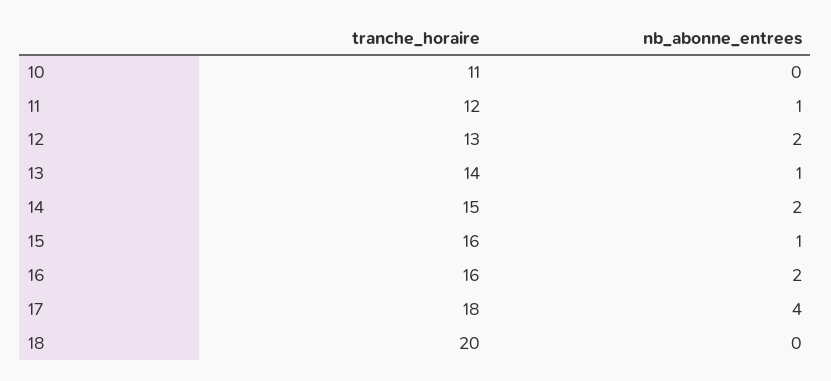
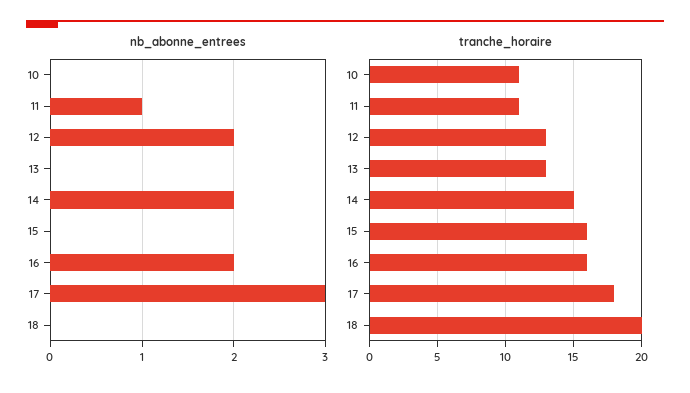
  {
    "tranche_horaire": {
      "10": 11,
-     "11": 12,
+     "11": 11,
      "12": 13,
-     "13": 14,
+     "13": 13,
      "14": 15,
      "15": 16,
      "16": 16,
      "17": 18,
      "18": 20
    },
    "nb_abonne_entrees": {
      "10": 0,
      "11": 1,
      "12": 2,
-     "13": 1,
+     "13": 0,
      "14": 2,
-     "15": 1,
+     "15": 0,
      "16": 2,
-     "17": 4,
+     "17": 3,
      "18": 0
    }
  }

